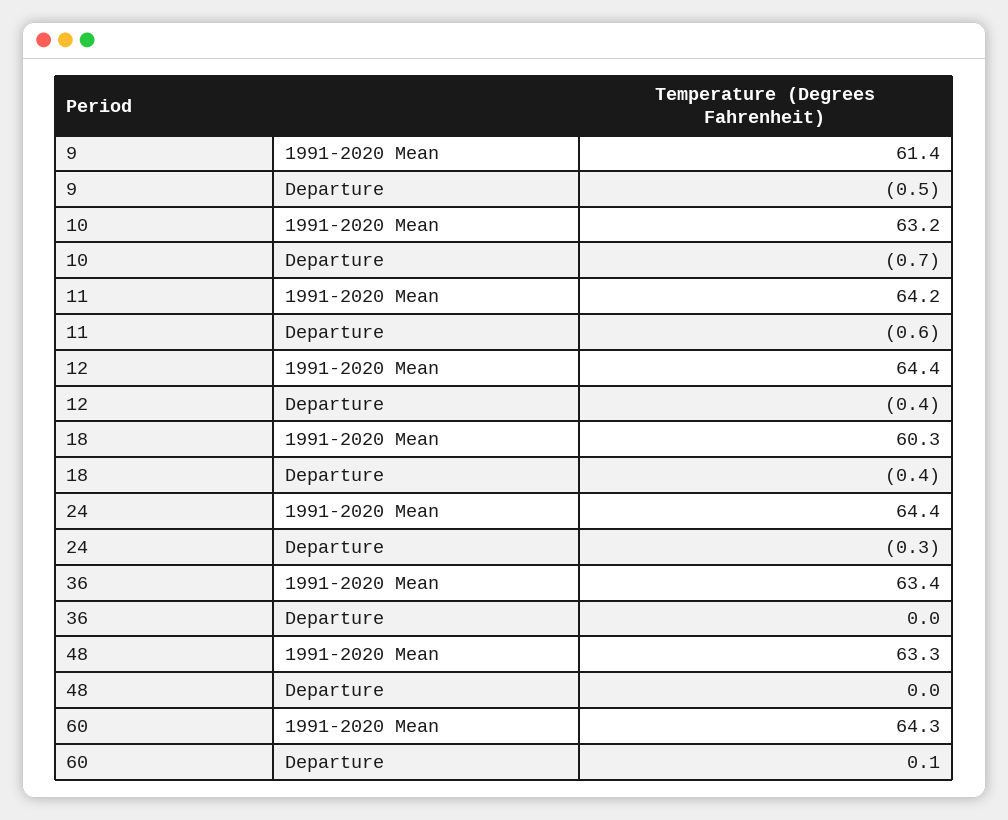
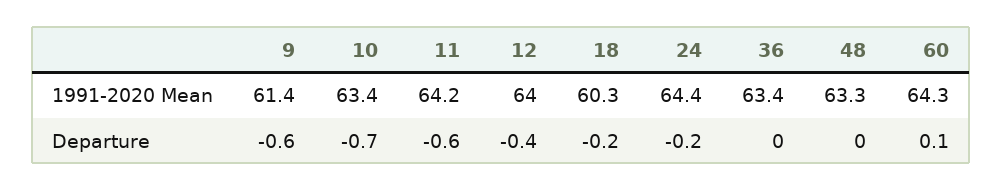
  {
    "9": {
      "1991-2020 Mean": 61.4,
-     "Departure": -0.5
+     "Departure": -0.6
    },
    "10": {
-     "1991-2020 Mean": 63.2,
+     "1991-2020 Mean": 63.4,
      "Departure": -0.7
    },
    "11": {
      "1991-2020 Mean": 64.2,
      "Departure": -0.6
    },
    "12": {
-     "1991-2020 Mean": 64.4,
+     "1991-2020 Mean": 64,
      "Departure": -0.4
    },
    "18": {
      "1991-2020 Mean": 60.3,
-     "Departure": -0.4
+     "Departure": -0.2
    },
    "24": {
      "1991-2020 Mean": 64.4,
-     "Departure": -0.3
+     "Departure": -0.2
    },
    "36": {
      "1991-2020 Mean": 63.4,
      "Departure": 0
    },
    "48": {
      "1991-2020 Mean": 63.3,
      "Departure": 0
    },
    "60": {
      "1991-2020 Mean": 64.3,
      "Departure": 0.1
    }
  }

